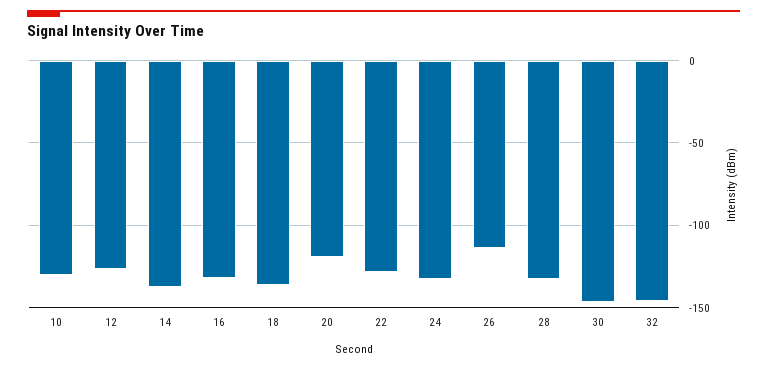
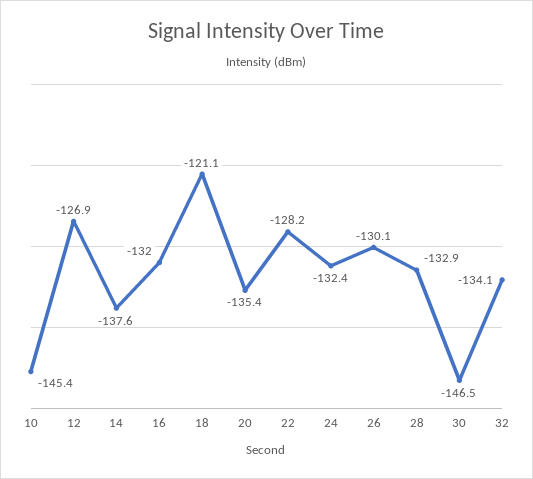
  {
-   "10": -130,
+   "10": -145.4,
    "12": -126.9,
    "14": -137.6,
    "16": -132,
-   "18": -135,
+   "18": -121.1,
-   "20": -120,
+   "20": -135.4,
    "22": -128.2,
    "24": -132.4,
-   "26": -115,
+   "26": -130.1,
    "28": -132.9,
    "30": -146.5,
-   "32": -145
+   "32": -134.1
  }

